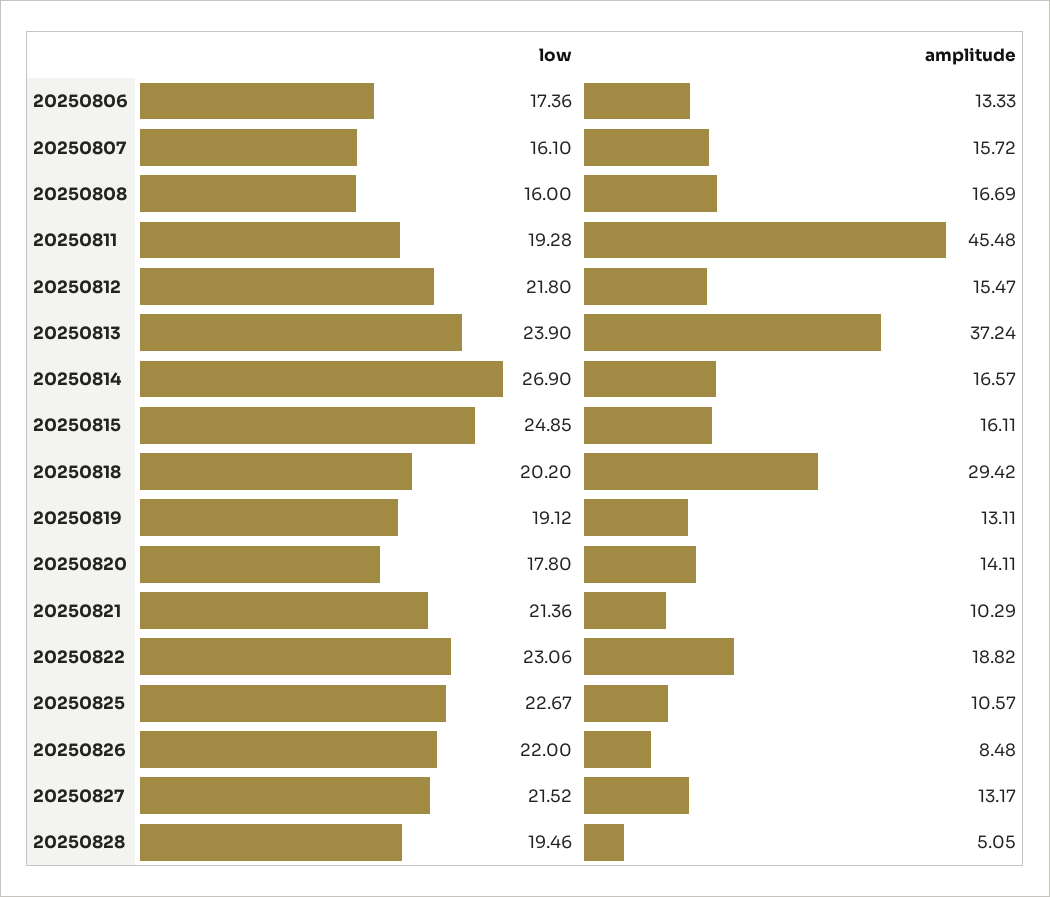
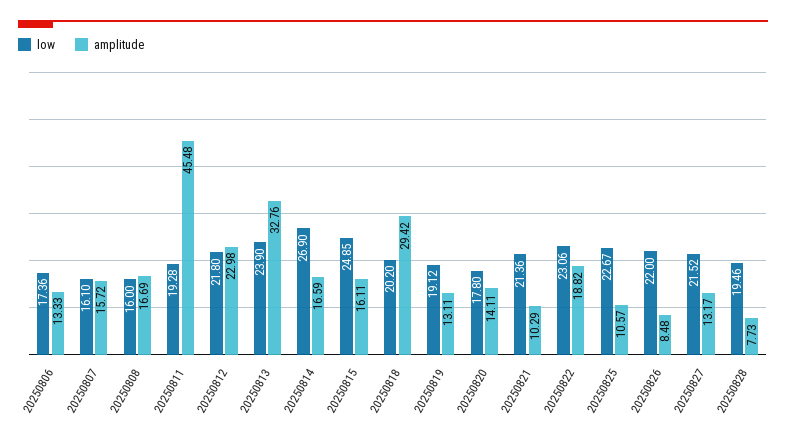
  {
    "low": {
      "20250806": 17.36,
      "20250807": 16.1,
      "20250808": 16,
      "20250811": 19.28,
      "20250812": 21.8,
      "20250813": 23.9,
      "20250814": 26.9,
      "20250815": 24.85,
      "20250818": 20.2,
      "20250819": 19.12,
      "20250820": 17.8,
      "20250821": 21.36,
      "20250822": 23.06,
      "20250825": 22.67,
      "20250826": 22,
      "20250827": 21.52,
      "20250828": 19.46
    },
    "amplitude": {
      "20250806": 13.33,
      "20250807": 15.72,
      "20250808": 16.69,
      "20250811": 45.48,
-     "20250812": 15.47,
+     "20250812": 22.98,
-     "20250813": 37.24,
+     "20250813": 32.76,
-     "20250814": 16.57,
+     "20250814": 16.59,
      "20250815": 16.11,
      "20250818": 29.42,
      "20250819": 13.11,
      "20250820": 14.11,
      "20250821": 10.29,
      "20250822": 18.82,
      "20250825": 10.57,
      "20250826": 8.48,
      "20250827": 13.17,
-     "20250828": 5.05
+     "20250828": 7.73
    }
  }

